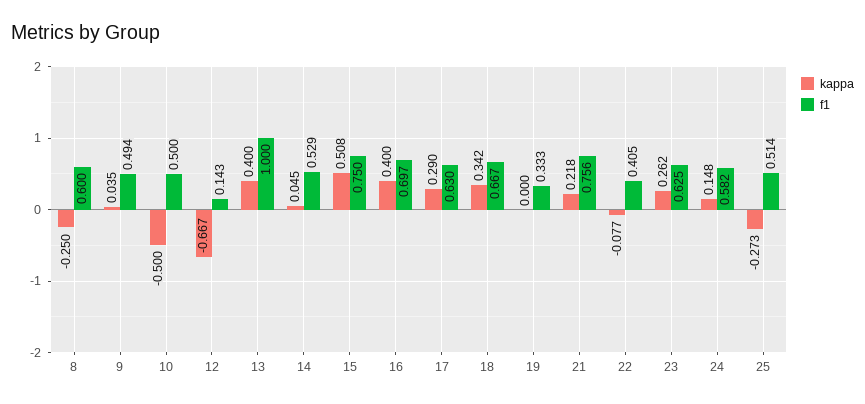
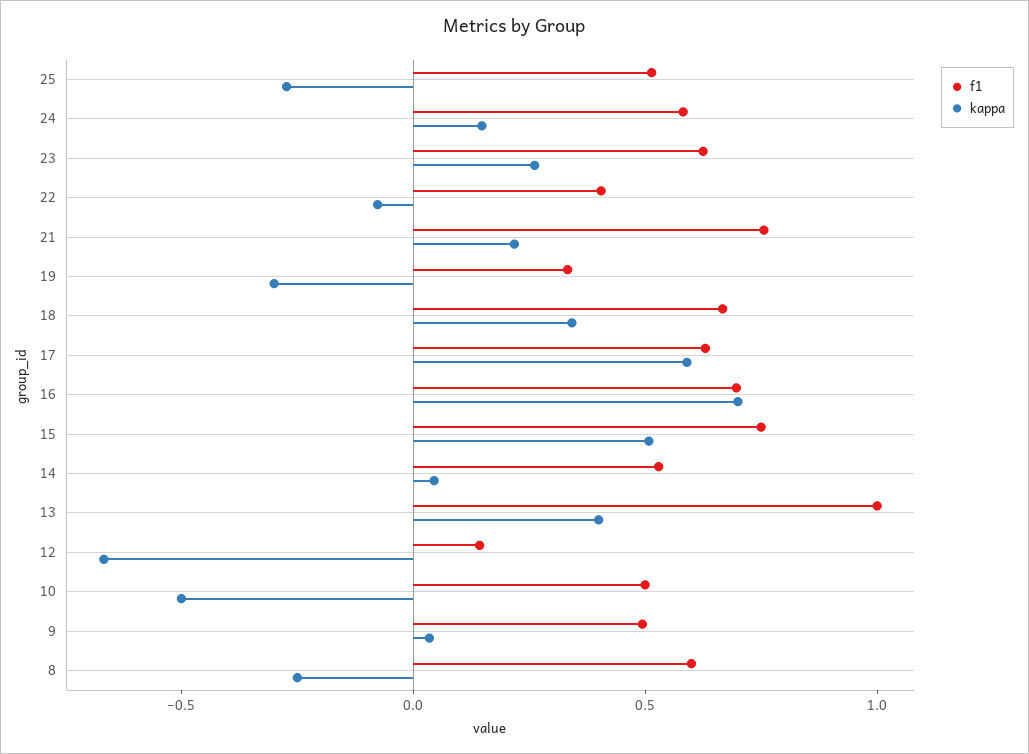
  {
    "kappa": {
      "8": -0.25,
      "9": 0.035,
      "10": -0.5,
      "12": -0.667,
      "13": 0.4,
      "14": 0.045,
      "15": 0.508,
-     "16": 0.4,
+     "16": 0.7,
-     "17": 0.29,
+     "17": 0.6,
      "18": 0.342,
-     "19": 0,
+     "19": -0.3,
      "21": 0.218,
      "22": -0.077,
      "23": 0.262,
      "24": 0.148,
      "25": -0.273
    },
    "f1": {
      "8": 0.6,
      "9": 0.494,
      "10": 0.5,
      "12": 0.143,
      "13": 1,
      "14": 0.529,
      "15": 0.75,
      "16": 0.697,
      "17": 0.63,
      "18": 0.667,
      "19": 0.333,
      "21": 0.756,
      "22": 0.405,
      "23": 0.625,
      "24": 0.582,
      "25": 0.514
    }
  }

